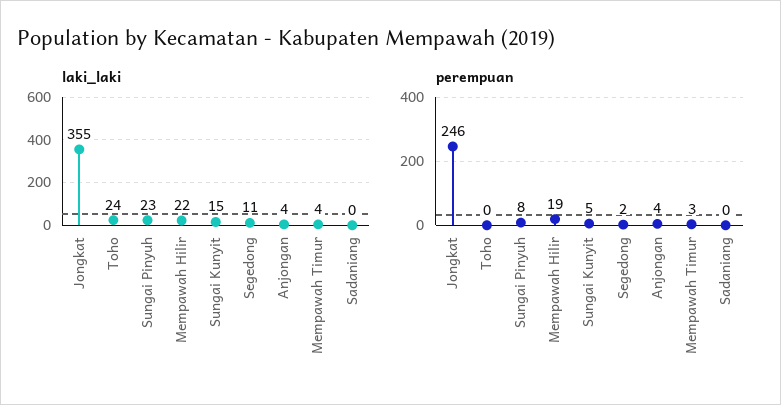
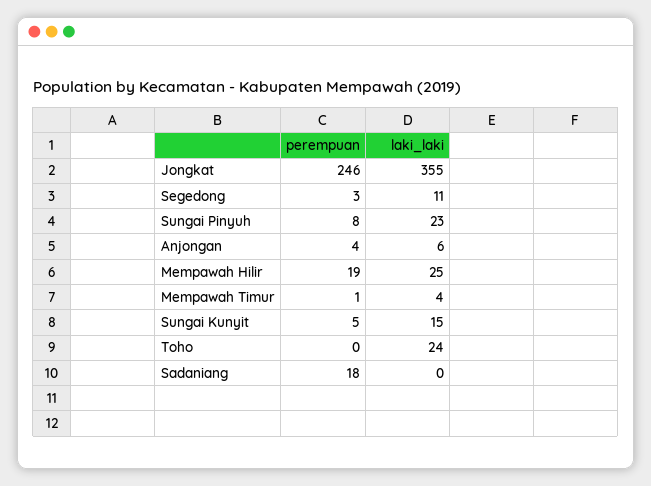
  {
    "laki_laki": {
      "Jongkat": 355,
      "Toho": 24,
      "Sungai Pinyuh": 23,
-     "Mempawah Hilir": 22,
+     "Mempawah Hilir": 25,
      "Sungai Kunyit": 15,
      "Segedong": 11,
-     "Anjongan": 4,
+     "Anjongan": 6,
      "Mempawah Timur": 4,
      "Sadaniang": 0
    },
    "perempuan": {
      "Jongkat": 246,
      "Toho": 0,
      "Sungai Pinyuh": 8,
      "Mempawah Hilir": 19,
      "Sungai Kunyit": 5,
-     "Segedong": 2,
+     "Segedong": 3,
      "Anjongan": 4,
-     "Mempawah Timur": 3,
+     "Mempawah Timur": 1,
-     "Sadaniang": 0
+     "Sadaniang": 18
    }
  }

